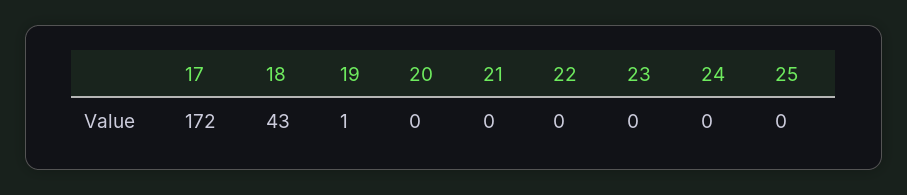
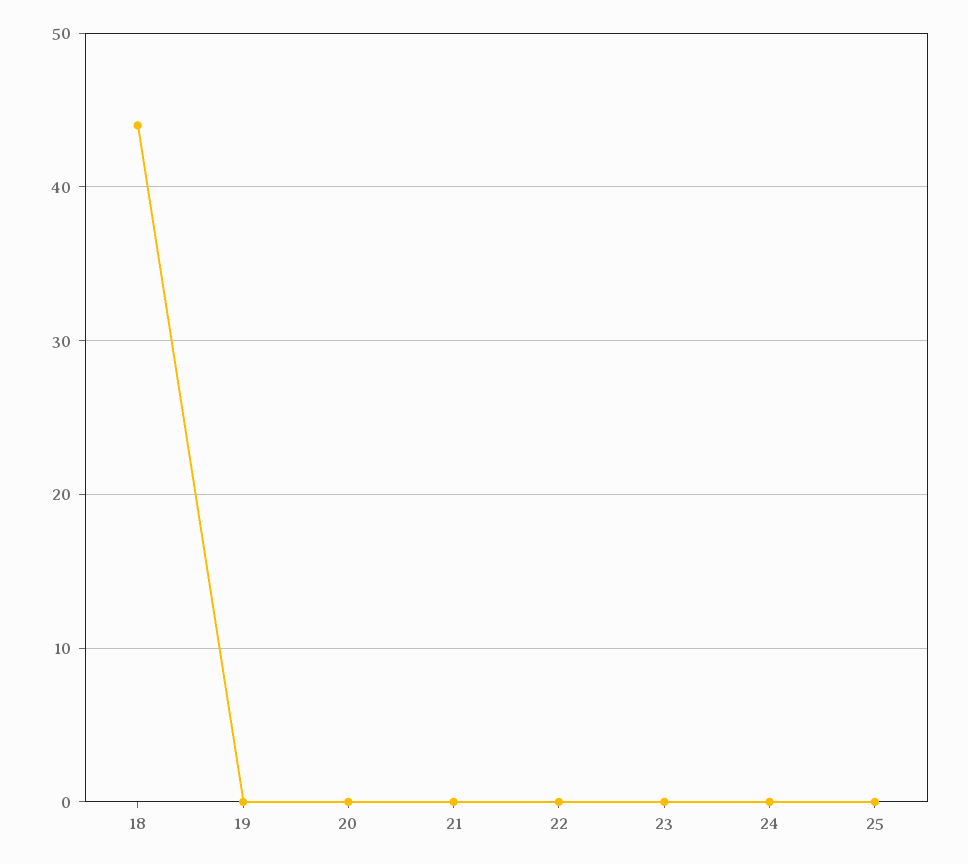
  {
-   "17": 172,
-   "18": 43,
+   "18": 44,
-   "19": 1,
+   "19": 0,
    "20": 0,
    "21": 0,
    "22": 0,
    "23": 0,
    "24": 0,
    "25": 0
  }

